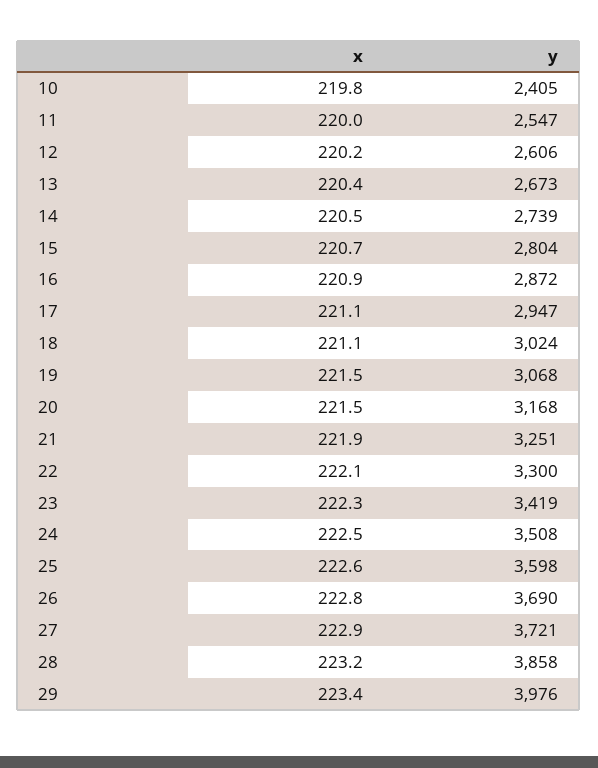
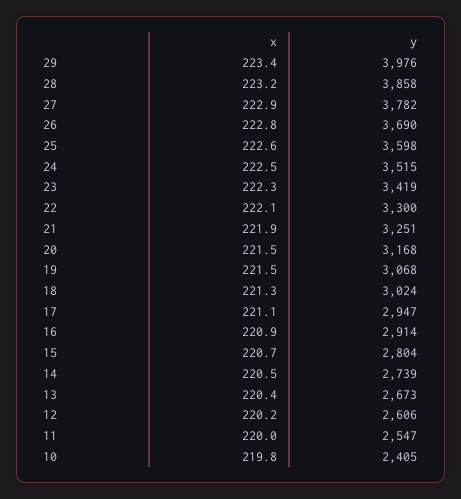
  {
    "x": {
      "10": 219.8,
      "11": 220,
      "12": 220.2,
      "13": 220.4,
      "14": 220.5,
      "15": 220.7,
      "16": 220.9,
      "17": 221.1,
-     "18": 221.1,
+     "18": 221.3,
      "19": 221.5,
      "20": 221.5,
      "21": 221.9,
      "22": 222.1,
      "23": 222.3,
      "24": 222.5,
      "25": 222.6,
      "26": 222.8,
      "27": 222.9,
      "28": 223.2,
      "29": 223.4
    },
    "y": {
      "10": 2405,
      "11": 2547,
      "12": 2606,
      "13": 2673,
      "14": 2739,
      "15": 2804,
-     "16": 2872,
+     "16": 2914,
      "17": 2947,
      "18": 3024,
      "19": 3068,
      "20": 3168,
      "21": 3251,
      "22": 3300,
      "23": 3419,
-     "24": 3508,
+     "24": 3515,
      "25": 3598,
      "26": 3690,
-     "27": 3721,
+     "27": 3782,
      "28": 3858,
      "29": 3976
    }
  }

